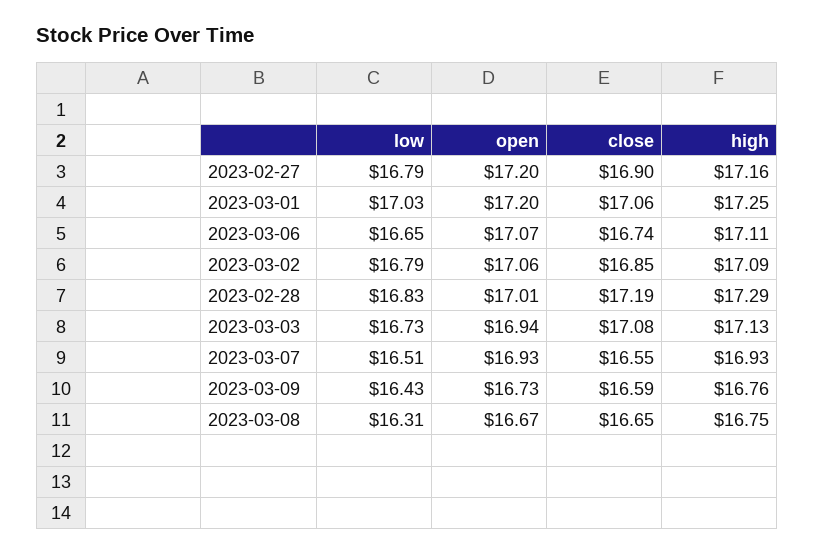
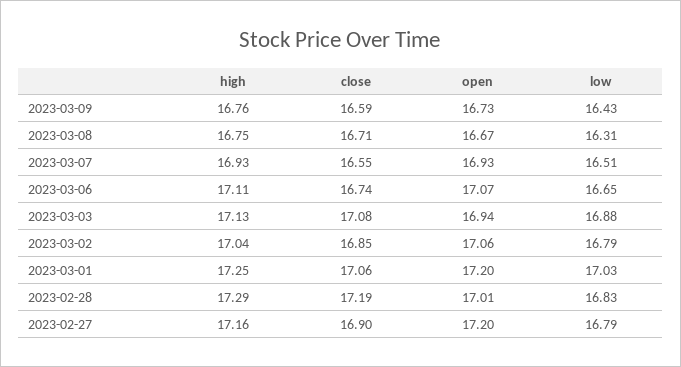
  {
    "low": {
      "2023-02-27": 16.79,
      "2023-03-01": 17.03,
      "2023-03-06": 16.65,
      "2023-03-02": 16.79,
      "2023-02-28": 16.83,
-     "2023-03-03": 16.73,
+     "2023-03-03": 16.88,
      "2023-03-07": 16.51,
      "2023-03-09": 16.43,
      "2023-03-08": 16.31
    },
    "open": {
      "2023-02-27": 17.2,
      "2023-03-01": 17.2,
      "2023-03-06": 17.07,
      "2023-03-02": 17.06,
      "2023-02-28": 17.01,
      "2023-03-03": 16.94,
      "2023-03-07": 16.93,
      "2023-03-09": 16.73,
      "2023-03-08": 16.67
    },
    "close": {
      "2023-02-27": 16.9,
      "2023-03-01": 17.06,
      "2023-03-06": 16.74,
      "2023-03-02": 16.85,
      "2023-02-28": 17.19,
      "2023-03-03": 17.08,
      "2023-03-07": 16.55,
      "2023-03-09": 16.59,
-     "2023-03-08": 16.65
+     "2023-03-08": 16.71
    },
    "high": {
      "2023-02-27": 17.16,
      "2023-03-01": 17.25,
      "2023-03-06": 17.11,
-     "2023-03-02": 17.09,
+     "2023-03-02": 17.04,
      "2023-02-28": 17.29,
      "2023-03-03": 17.13,
      "2023-03-07": 16.93,
      "2023-03-09": 16.76,
      "2023-03-08": 16.75
    }
  }

